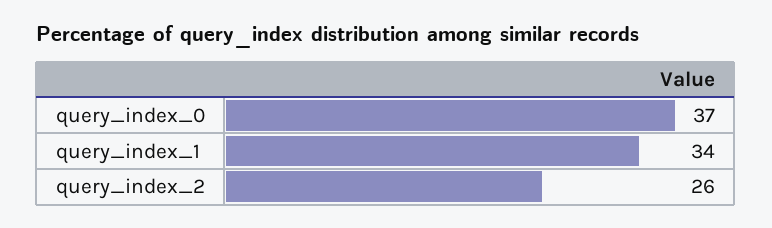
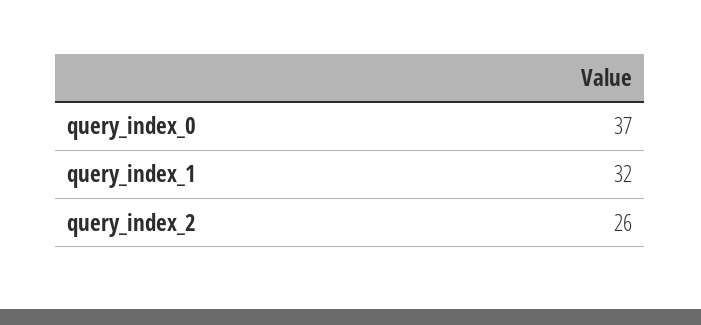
  {
    "query_index_0": 37,
-   "query_index_1": 34,
+   "query_index_1": 32,
    "query_index_2": 26
  }

